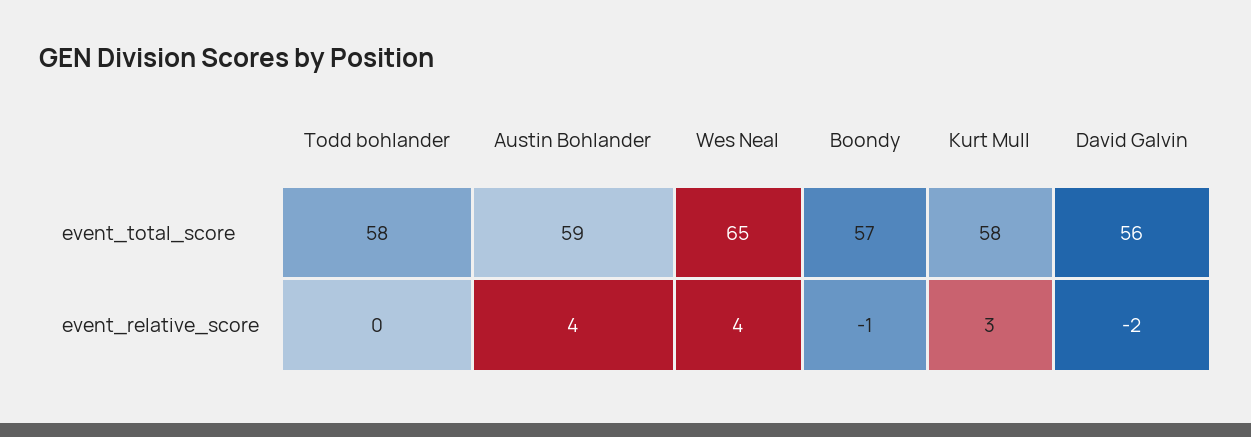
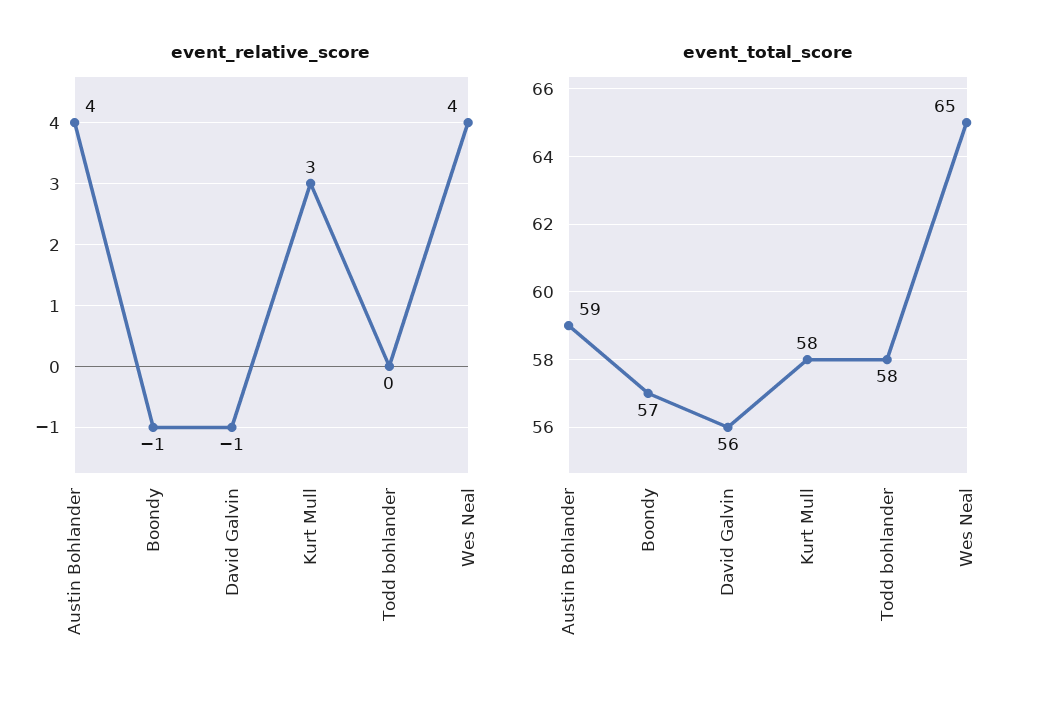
  {
    "event_total_score": {
      "Todd bohlander": 58,
      "Austin Bohlander": 59,
      "Wes Neal": 65,
      "Boondy": 57,
      "Kurt Mull": 58,
      "David Galvin": 56
    },
    "event_relative_score": {
      "Todd bohlander": 0,
      "Austin Bohlander": 4,
      "Wes Neal": 4,
      "Boondy": -1,
      "Kurt Mull": 3,
-     "David Galvin": -2
+     "David Galvin": -1
    }
  }

